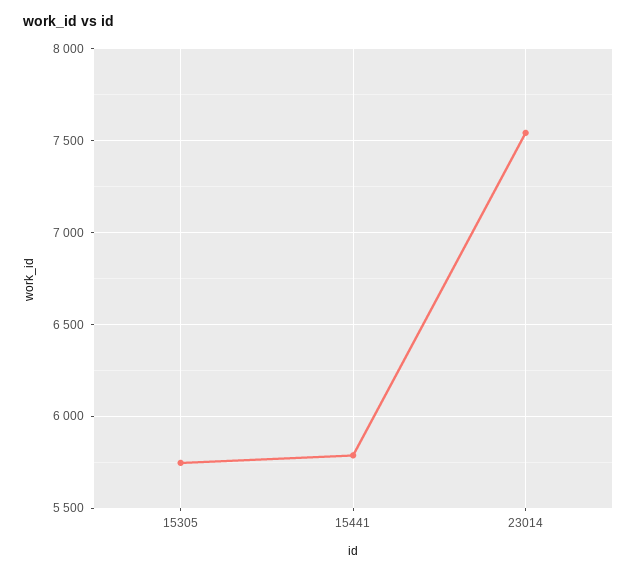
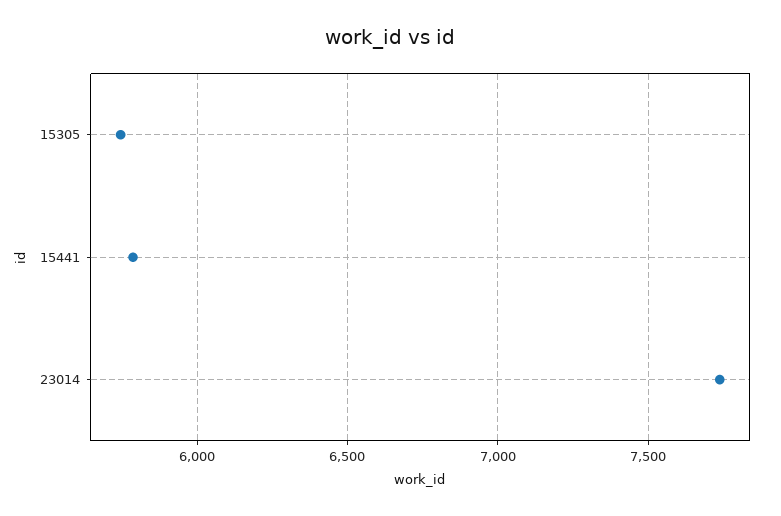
  {
    "15305": 5750,
    "15441": 5800,
-   "23014": 7550
+   "23014": 7750
  }

